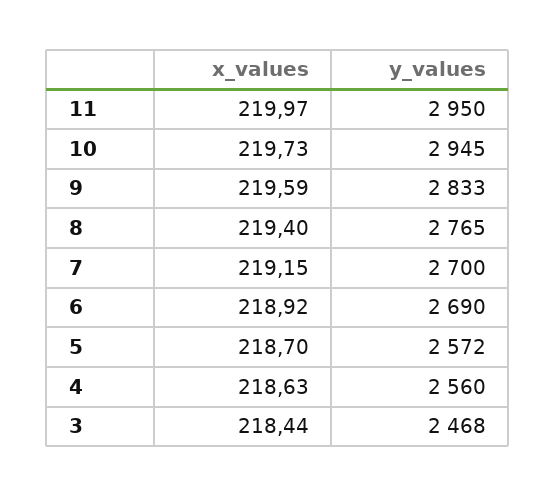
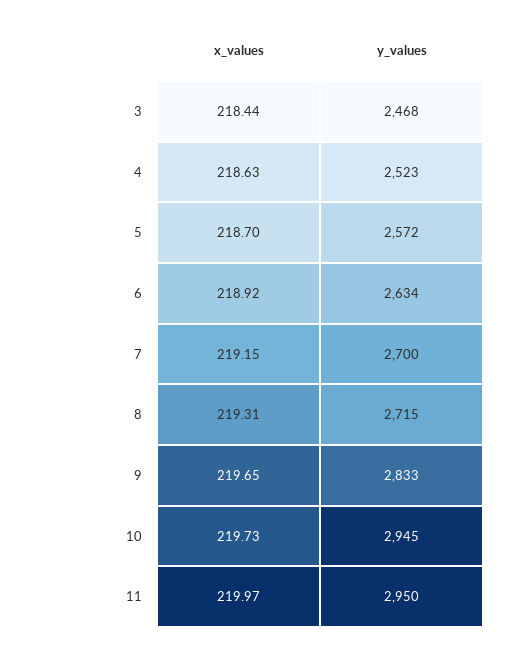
  {
    "x_values": {
      "11": 219.97,
      "10": 219.73,
-     "9": 219.59,
+     "9": 219.65,
-     "8": 219.4,
+     "8": 219.31,
      "7": 219.15,
      "6": 218.92,
      "5": 218.7,
      "4": 218.63,
      "3": 218.44
    },
    "y_values": {
      "11": 2950,
      "10": 2945,
      "9": 2833,
-     "8": 2765,
+     "8": 2715,
      "7": 2700,
-     "6": 2690,
+     "6": 2634,
      "5": 2572,
-     "4": 2560,
+     "4": 2523,
      "3": 2468
    }
  }

